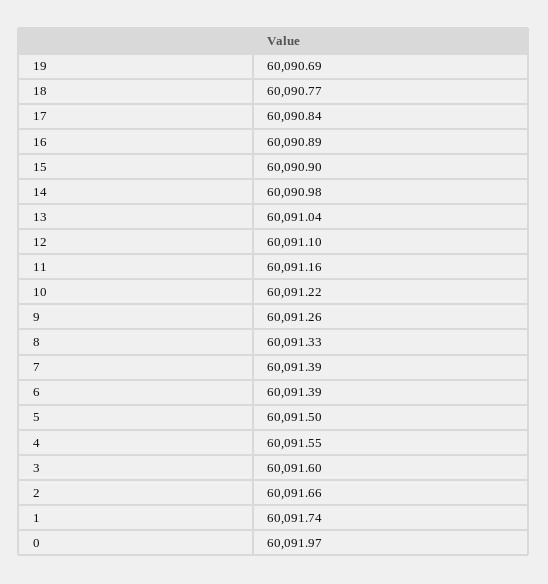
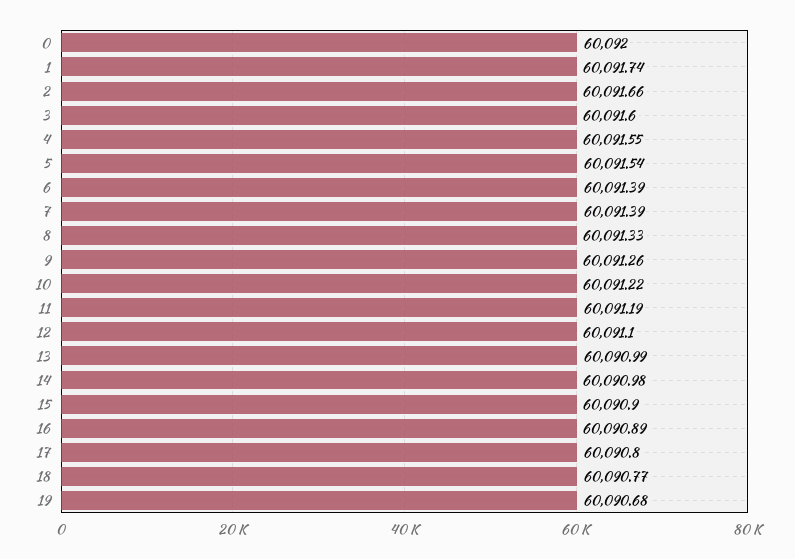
  {
-   "19": 60090.69,
+   "19": 60090.68,
    "18": 60090.77,
-   "17": 60090.84,
+   "17": 60090.8,
    "16": 60090.89,
    "15": 60090.9,
    "14": 60090.98,
-   "13": 60091.04,
+   "13": 60090.99,
    "12": 60091.1,
-   "11": 60091.16,
+   "11": 60091.19,
    "10": 60091.22,
    "9": 60091.26,
    "8": 60091.33,
    "7": 60091.39,
    "6": 60091.39,
-   "5": 60091.5,
+   "5": 60091.54,
    "4": 60091.55,
    "3": 60091.6,
    "2": 60091.66,
    "1": 60091.74,
-   "0": 60091.97
+   "0": 60092
  }

